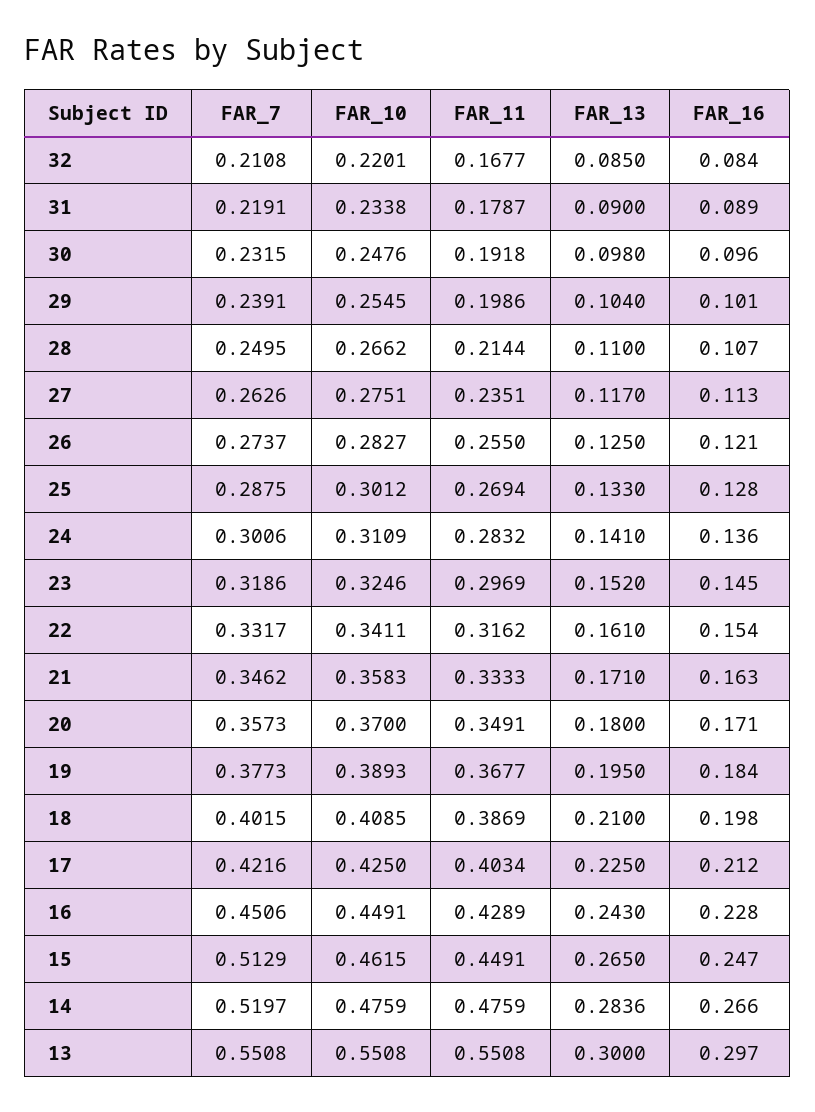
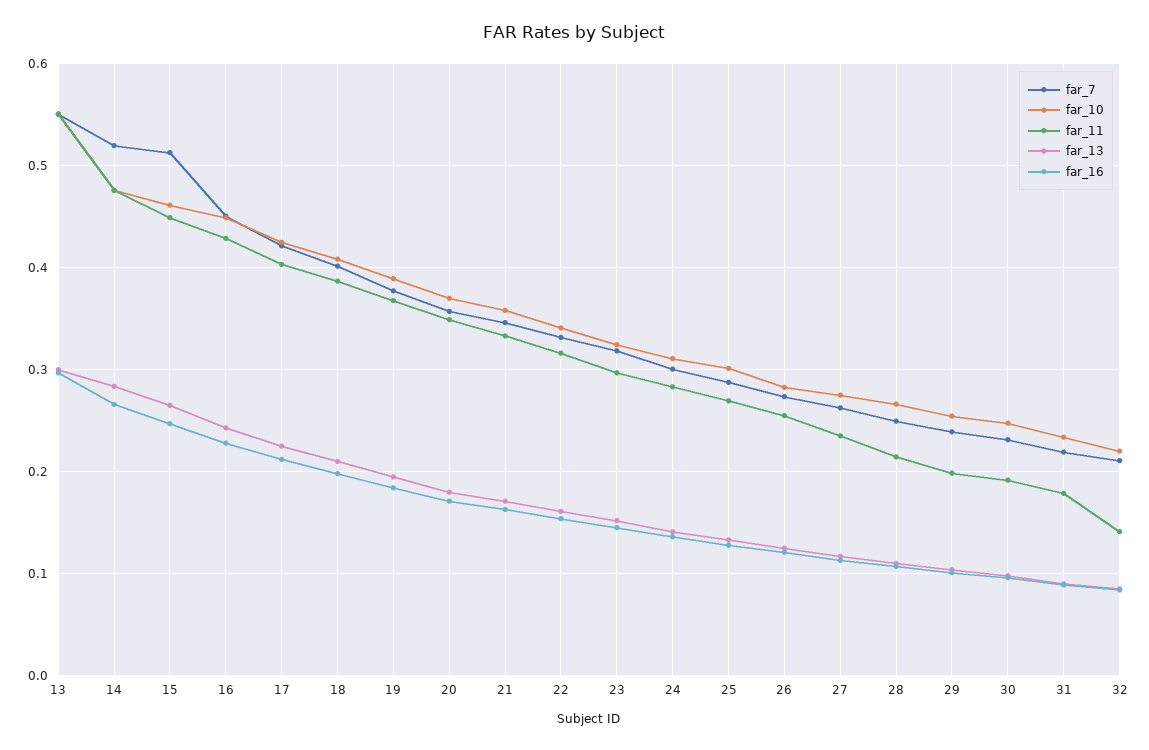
  {
    "FAR_7": {
      "32": 0.2108,
      "31": 0.2191,
      "30": 0.2315,
      "29": 0.2391,
      "28": 0.2495,
      "27": 0.2626,
      "26": 0.2737,
      "25": 0.2875,
      "24": 0.3006,
      "23": 0.3186,
      "22": 0.3317,
      "21": 0.3462,
      "20": 0.3573,
      "19": 0.3773,
      "18": 0.4015,
      "17": 0.4216,
      "16": 0.4506,
      "15": 0.5129,
      "14": 0.5197,
      "13": 0.5508
    },
    "FAR_10": {
      "32": 0.2201,
      "31": 0.2338,
      "30": 0.2476,
      "29": 0.2545,
      "28": 0.2662,
      "27": 0.2751,
      "26": 0.2827,
      "25": 0.3012,
      "24": 0.3109,
      "23": 0.3246,
      "22": 0.3411,
      "21": 0.3583,
      "20": 0.37,
      "19": 0.3893,
      "18": 0.4085,
      "17": 0.425,
      "16": 0.4491,
      "15": 0.4615,
      "14": 0.4759,
      "13": 0.5508
    },
    "FAR_11": {
-     "32": 0.1677,
+     "32": 0.14,
      "31": 0.1787,
      "30": 0.1918,
      "29": 0.1986,
      "28": 0.2144,
      "27": 0.2351,
      "26": 0.255,
      "25": 0.2694,
      "24": 0.2832,
      "23": 0.2969,
      "22": 0.3162,
      "21": 0.3333,
      "20": 0.3491,
      "19": 0.3677,
      "18": 0.3869,
      "17": 0.4034,
      "16": 0.4289,
      "15": 0.4491,
      "14": 0.4759,
      "13": 0.5508
    },
    "FAR_13": {
      "32": 0.085,
      "31": 0.09,
      "30": 0.098,
      "29": 0.104,
      "28": 0.11,
      "27": 0.117,
      "26": 0.125,
      "25": 0.133,
      "24": 0.141,
      "23": 0.152,
      "22": 0.161,
      "21": 0.171,
      "20": 0.18,
      "19": 0.195,
      "18": 0.21,
      "17": 0.225,
      "16": 0.243,
      "15": 0.265,
      "14": 0.2836,
      "13": 0.3
    },
    "FAR_16": {
      "32": 0.084,
      "31": 0.089,
      "30": 0.096,
      "29": 0.101,
      "28": 0.107,
      "27": 0.113,
      "26": 0.121,
      "25": 0.128,
      "24": 0.136,
      "23": 0.145,
      "22": 0.154,
      "21": 0.163,
      "20": 0.171,
      "19": 0.184,
      "18": 0.198,
      "17": 0.212,
      "16": 0.228,
      "15": 0.247,
      "14": 0.266,
      "13": 0.297
    }
  }

